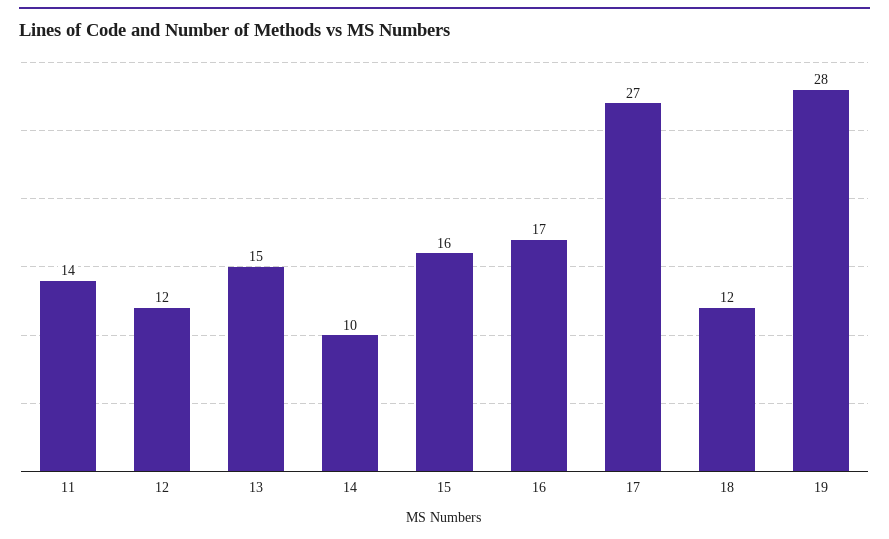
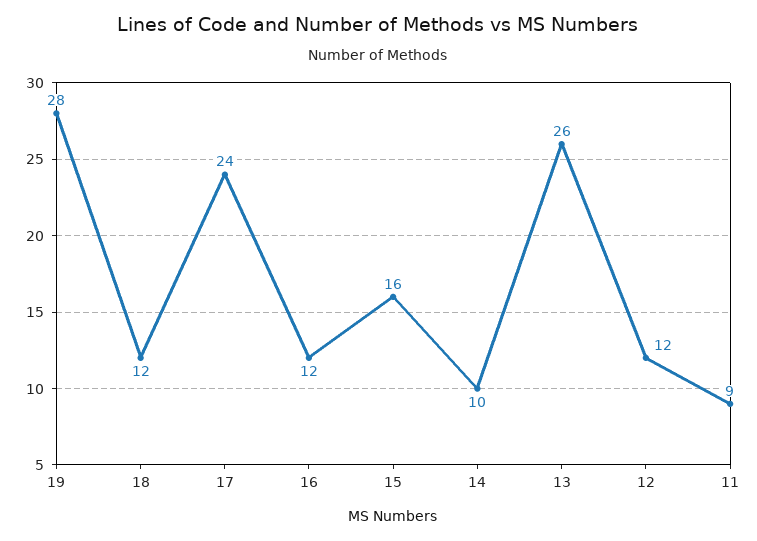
  {
-   "11": 14,
+   "11": 9,
    "12": 12,
-   "13": 15,
+   "13": 26,
    "14": 10,
    "15": 16,
-   "16": 17,
+   "16": 12,
-   "17": 27,
+   "17": 24,
    "18": 12,
    "19": 28
  }

